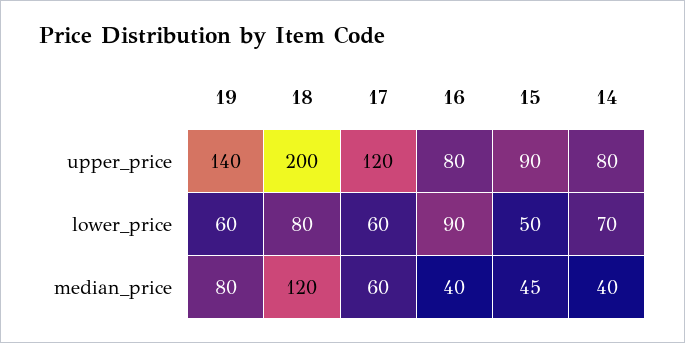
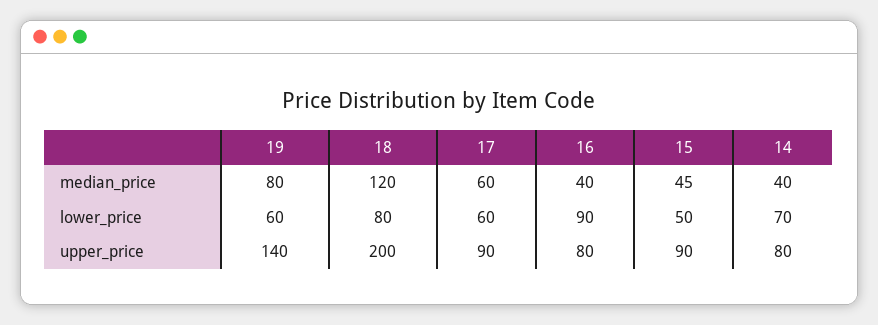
  {
    "19": {
      "upper_price": 140,
      "lower_price": 60,
      "median_price": 80
    },
    "18": {
      "upper_price": 200,
      "lower_price": 80,
      "median_price": 120
    },
    "17": {
-     "upper_price": 120,
+     "upper_price": 90,
      "lower_price": 60,
      "median_price": 60
    },
    "16": {
      "upper_price": 80,
      "lower_price": 90,
      "median_price": 40
    },
    "15": {
      "upper_price": 90,
      "lower_price": 50,
      "median_price": 45
    },
    "14": {
      "upper_price": 80,
      "lower_price": 70,
      "median_price": 40
    }
  }

